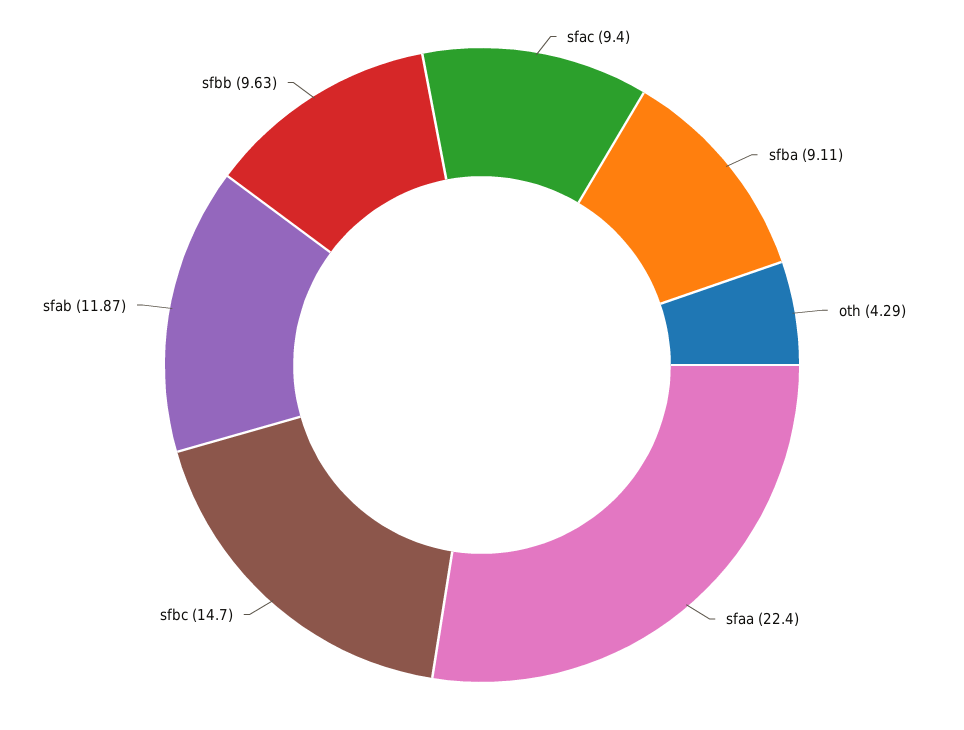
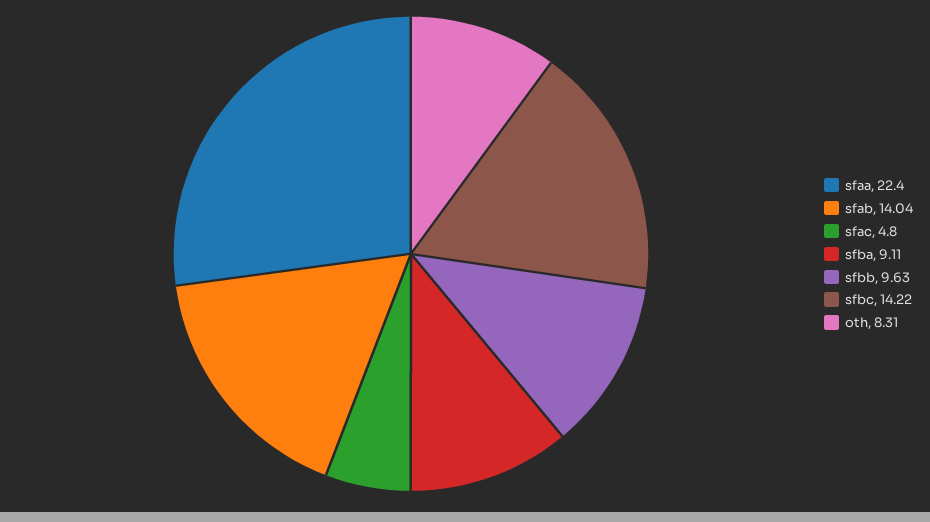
  {
-   "sfac": 9.4,
+   "sfac": 4.8,
    "sfba": 9.11,
-   "oth": 4.29,
+   "oth": 8.31,
    "sfaa": 22.4,
-   "sfbc": 14.7,
+   "sfbc": 14.22,
-   "sfab": 11.87,
+   "sfab": 14.04,
    "sfbb": 9.63
  }

